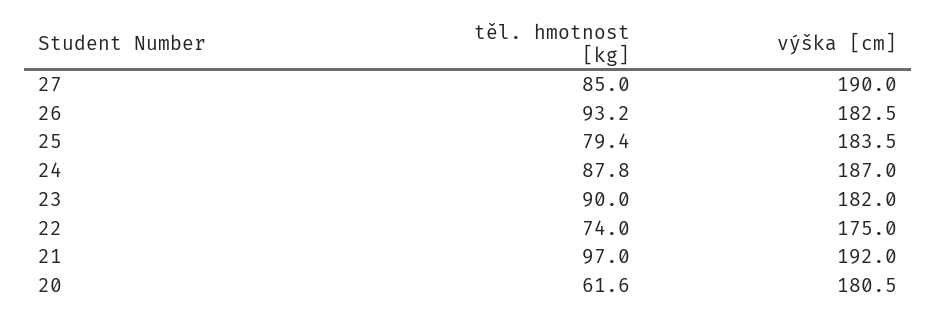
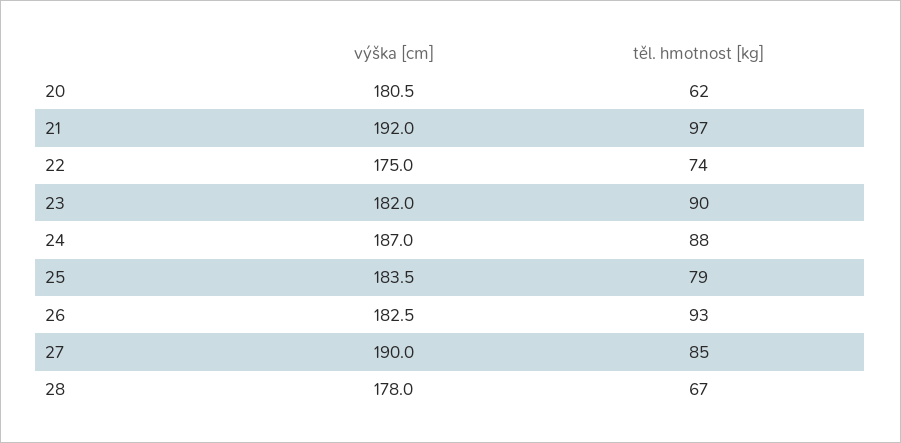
  {
    "těl. hmotnost [kg]": {
      "27": 85,
      "26": 93.2,
      "25": 79.4,
      "24": 87.8,
      "23": 90,
      "22": 74,
      "21": 97,
-     "20": 61.6
+     "20": 61.6,
+     "28": 67
    },
    "výška [cm]": {
      "27": 190,
      "26": 182.5,
      "25": 183.5,
      "24": 187,
      "23": 182,
      "22": 175,
      "21": 192,
-     "20": 180.5
+     "20": 180.5,
+     "28": 178
    }
  }

